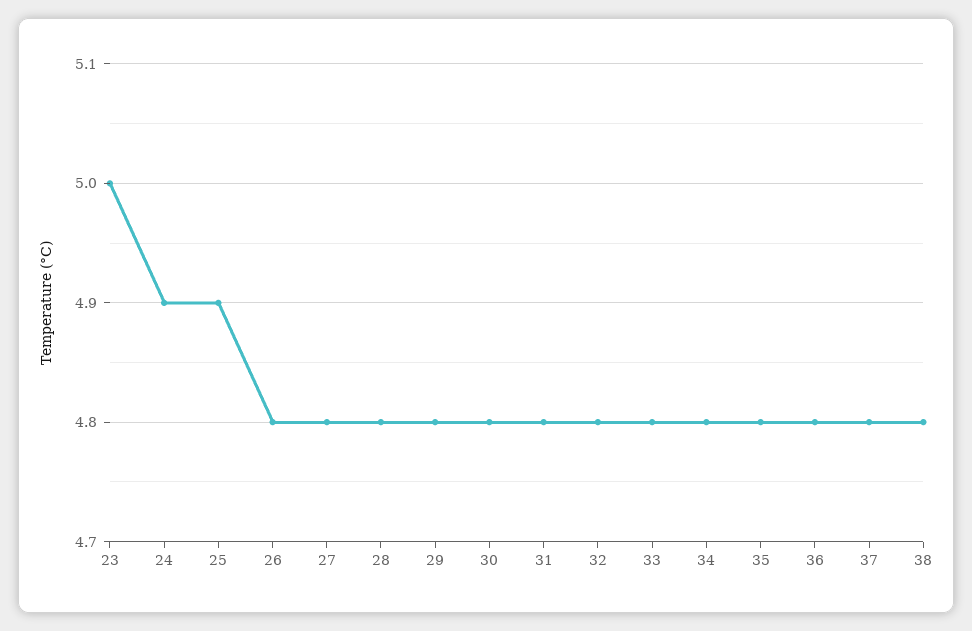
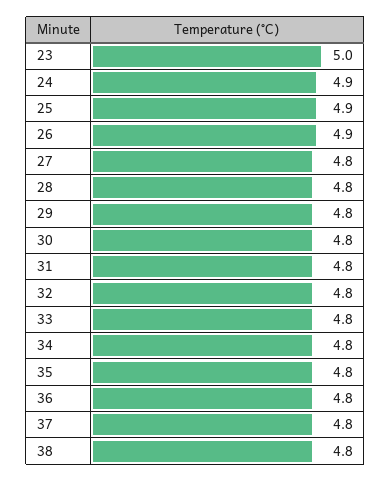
  {
    "23": 5,
    "24": 4.9,
    "25": 4.9,
-   "26": 4.8,
+   "26": 4.9,
    "27": 4.8,
    "28": 4.8,
    "29": 4.8,
    "30": 4.8,
    "31": 4.8,
    "32": 4.8,
    "33": 4.8,
    "34": 4.8,
    "35": 4.8,
    "36": 4.8,
    "37": 4.8,
    "38": 4.8
  }

